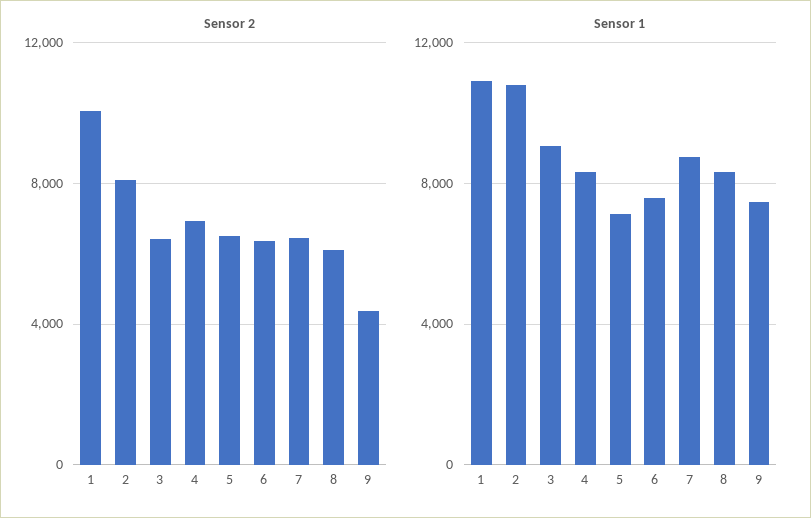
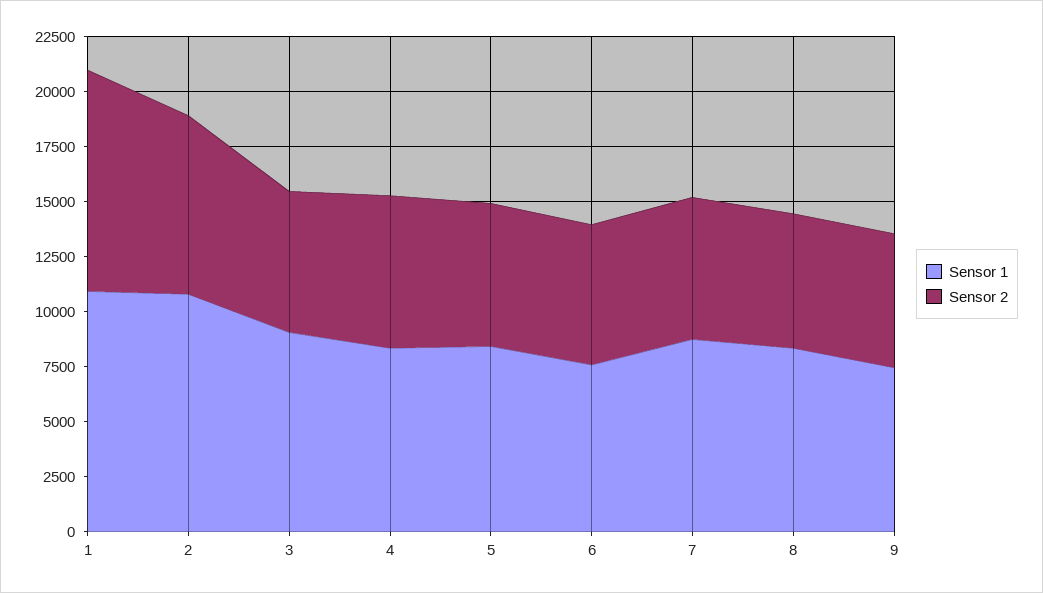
  {
    "Sensor 2": {
      "1": 10000,
      "2": 8000,
      "3": 6500,
      "4": 7000,
      "5": 6500,
      "6": 6500,
      "7": 6500,
      "8": 6000,
-     "9": 4500
+     "9": 6000
    },
    "Sensor 1": {
      "1": 11000,
      "2": 11000,
      "3": 9000,
      "4": 8500,
-     "5": 7000,
+     "5": 8500,
      "6": 7500,
      "7": 8500,
      "8": 8500,
      "9": 7500
    }
  }

